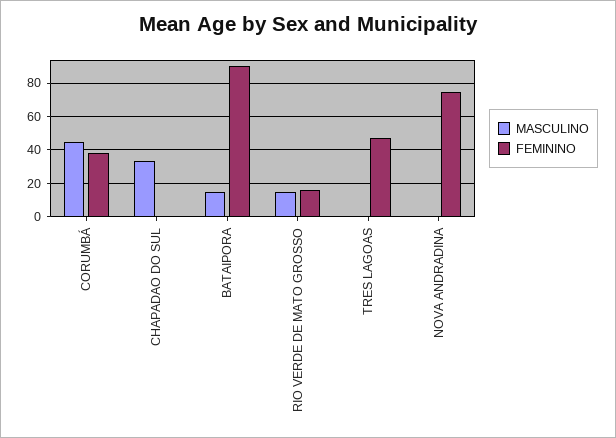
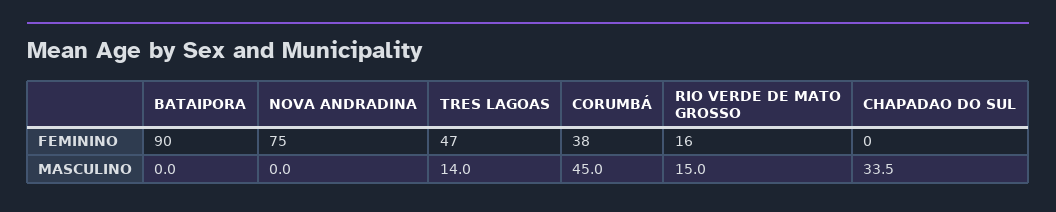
  {
    "MASCULINO": {
      "CORUMBÁ": 45,
      "CHAPADAO DO SUL": 33.5,
-     "BATAIPORA": 15,
+     "BATAIPORA": 0,
      "RIO VERDE DE MATO GROSSO": 15,
-     "TRES LAGOAS": 0,
+     "TRES LAGOAS": 14,
      "NOVA ANDRADINA": 0
    },
    "FEMININO": {
      "CORUMBÁ": 38,
      "CHAPADAO DO SUL": 0,
      "BATAIPORA": 90,
      "RIO VERDE DE MATO GROSSO": 16,
      "TRES LAGOAS": 47,
      "NOVA ANDRADINA": 75
    }
  }

